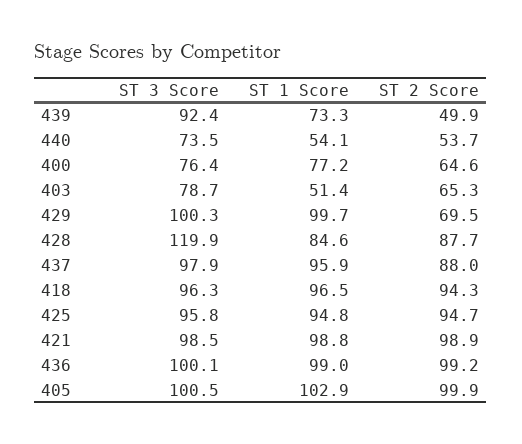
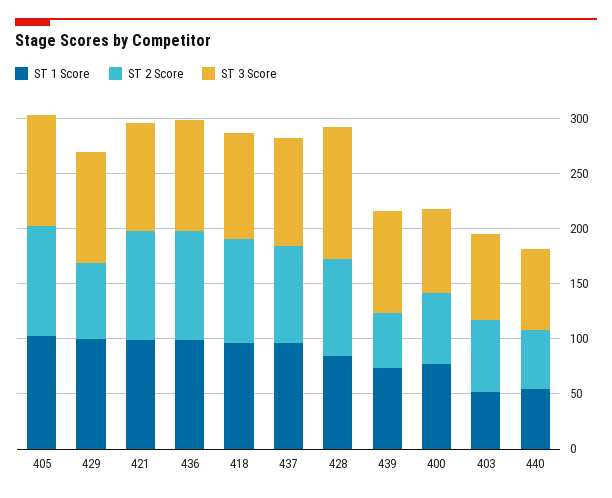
  {
    "ST 3 Score": {
      "439": 92.4,
      "440": 73.5,
      "400": 76.4,
      "403": 78.7,
      "429": 100.3,
      "428": 119.9,
      "437": 97.9,
      "418": 96.3,
-     "425": 95.8,
      "421": 98.5,
      "436": 100.1,
      "405": 100.5
    },
    "ST 1 Score": {
      "439": 73.3,
      "440": 54.1,
      "400": 77.2,
      "403": 51.4,
      "429": 99.7,
      "428": 84.6,
      "437": 95.9,
      "418": 96.5,
-     "425": 94.8,
      "421": 98.8,
      "436": 99,
      "405": 102.9
    },
    "ST 2 Score": {
      "439": 49.9,
      "440": 53.7,
      "400": 64.6,
      "403": 65.3,
      "429": 69.5,
      "428": 87.7,
      "437": 88,
      "418": 94.3,
-     "425": 94.7,
      "421": 98.9,
      "436": 99.2,
      "405": 99.9
    }
  }

